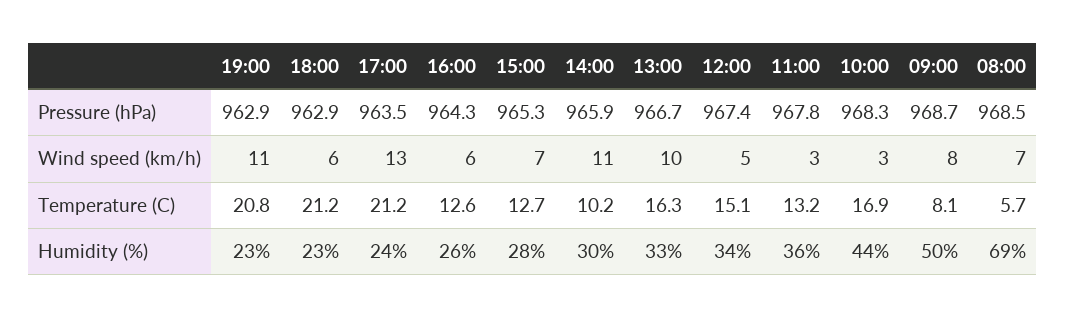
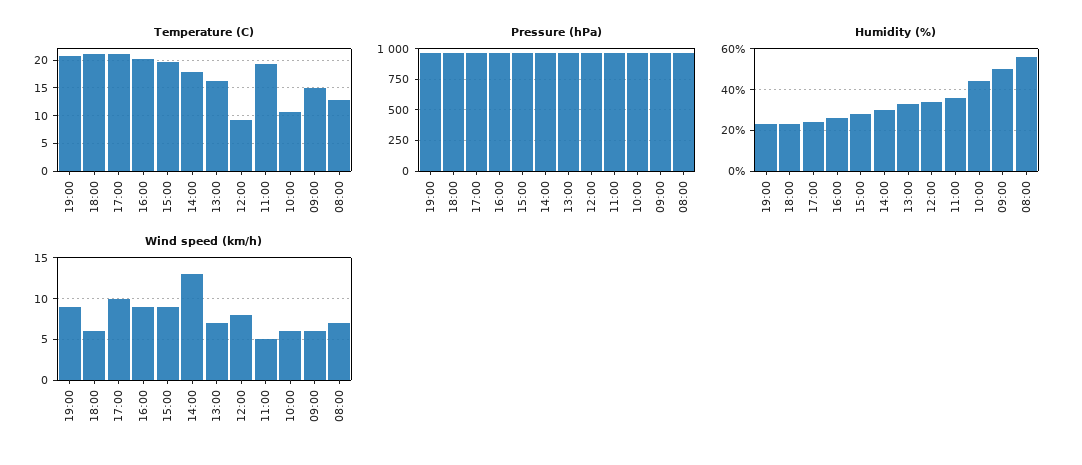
  {
    "Pressure (hPa)": {
      "19:00": 962.9,
      "18:00": 962.9,
      "17:00": 963.5,
      "16:00": 964.3,
      "15:00": 965.3,
      "14:00": 965.9,
      "13:00": 966.7,
      "12:00": 967.4,
      "11:00": 967.8,
      "10:00": 968.3,
      "09:00": 968.7,
      "08:00": 968.5
    },
    "Wind speed (km/h)": {
-     "19:00": 11,
+     "19:00": 9,
      "18:00": 6,
-     "17:00": 13,
+     "17:00": 10,
-     "16:00": 6,
+     "16:00": 9,
-     "15:00": 7,
+     "15:00": 9,
-     "14:00": 11,
+     "14:00": 13,
-     "13:00": 10,
+     "13:00": 7,
-     "12:00": 5,
+     "12:00": 8,
-     "11:00": 3,
+     "11:00": 5,
-     "10:00": 3,
+     "10:00": 6,
-     "09:00": 8,
+     "09:00": 6,
      "08:00": 7
    },
    "Temperature (C)": {
      "19:00": 20.8,
      "18:00": 21.2,
      "17:00": 21.2,
-     "16:00": 12.6,
+     "16:00": 20,
-     "15:00": 12.7,
+     "15:00": 20,
-     "14:00": 10.2,
+     "14:00": 17.5,
      "13:00": 16.3,
-     "12:00": 15.1,
+     "12:00": 10,
-     "11:00": 13.2,
+     "11:00": 20,
-     "10:00": 16.9,
+     "10:00": 10,
-     "09:00": 8.1,
+     "09:00": 15,
-     "08:00": 5.7
+     "08:00": 12.5
    },
    "Humidity (%)": {
      "19:00": 23,
      "18:00": 23,
      "17:00": 24,
      "16:00": 26,
      "15:00": 28,
      "14:00": 30,
      "13:00": 33,
      "12:00": 34,
      "11:00": 36,
      "10:00": 44,
      "09:00": 50,
-     "08:00": 69
+     "08:00": 55
    }
  }

